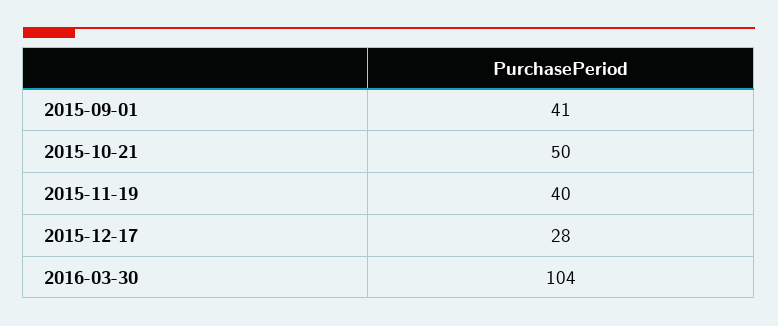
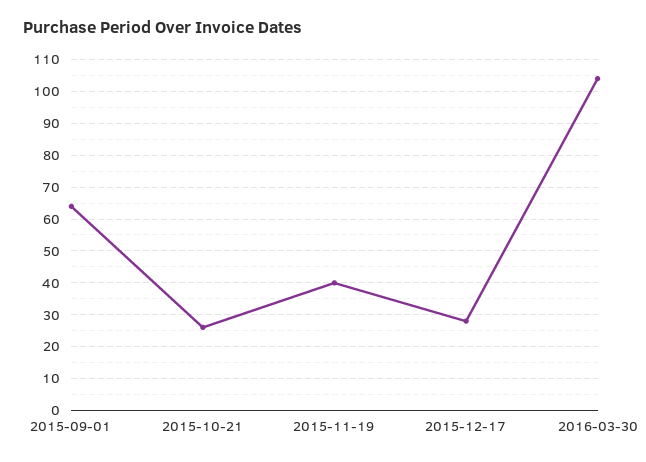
  {
-   "2015-09-01": 41,
+   "2015-09-01": 65,
-   "2015-10-21": 50,
+   "2015-10-21": 25,
    "2015-11-19": 40,
    "2015-12-17": 28,
    "2016-03-30": 104
  }

